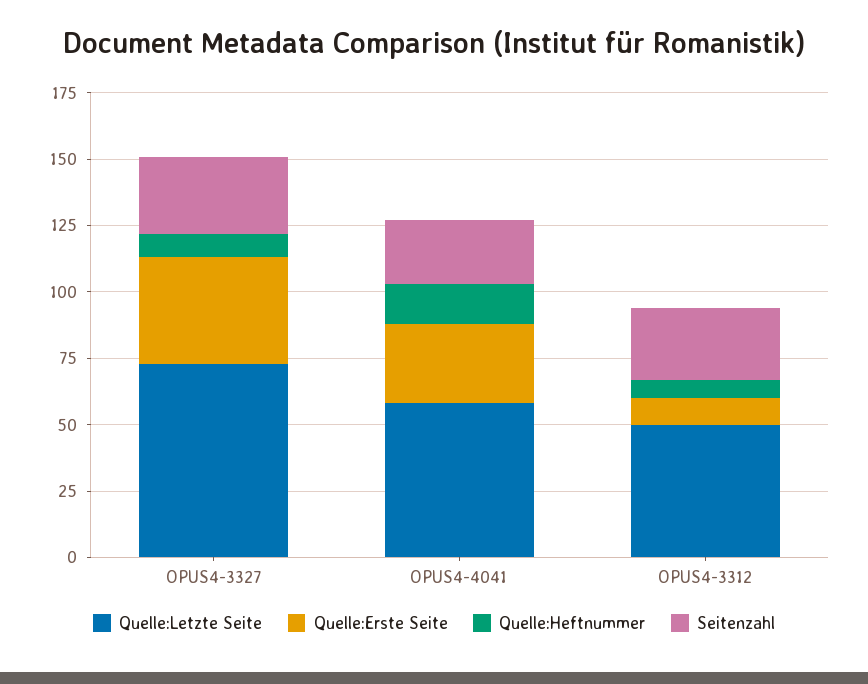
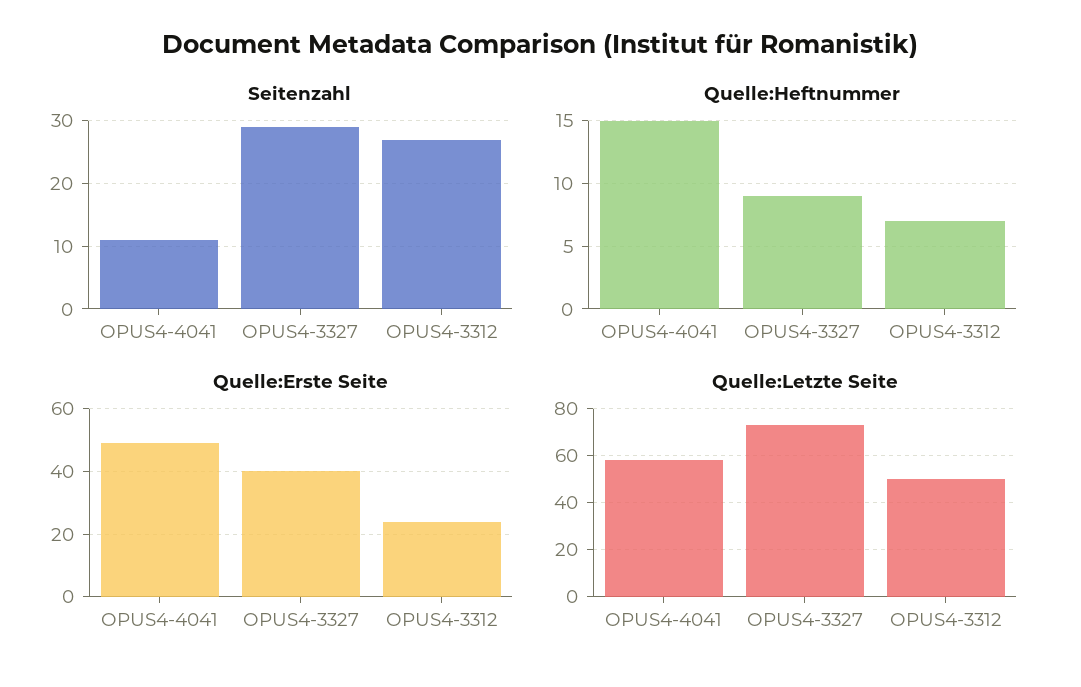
  {
    "Quelle:Letzte Seite": {
      "OPUS4-3327": 75,
      "OPUS4-4041": 60,
      "OPUS4-3312": 50
    },
    "Quelle:Erste Seite": {
      "OPUS4-3327": 40,
-     "OPUS4-4041": 30,
+     "OPUS4-4041": 50,
-     "OPUS4-3312": 10
+     "OPUS4-3312": 25
    },
    "Quelle:Heftnummer": {
      "OPUS4-3327": 9,
      "OPUS4-4041": 15,
      "OPUS4-3312": 7
    },
    "Seitenzahl": {
      "OPUS4-3327": 29,
-     "OPUS4-4041": 25,
+     "OPUS4-4041": 11,
      "OPUS4-3312": 27
    }
  }

